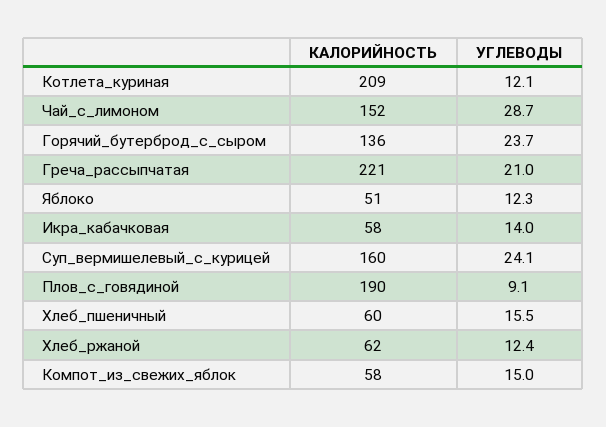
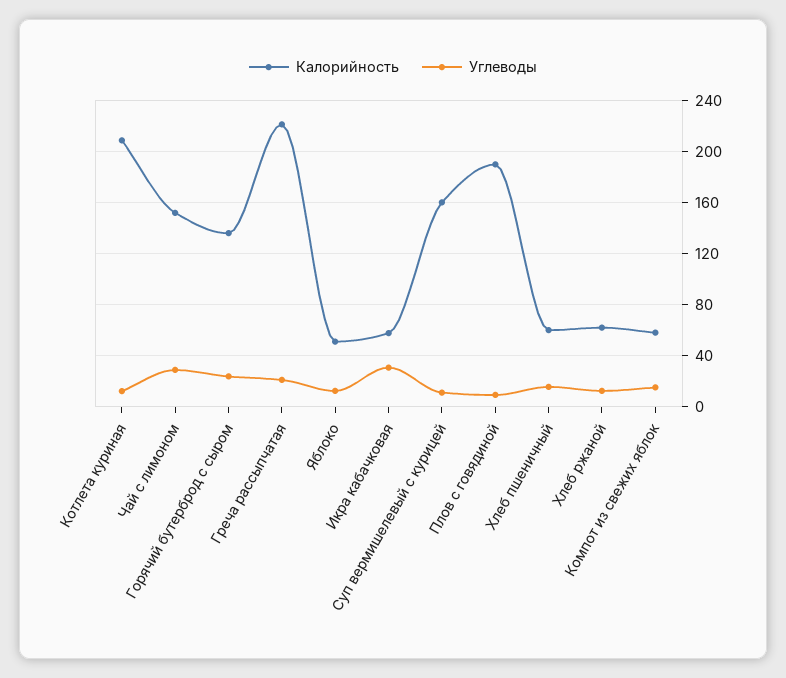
  {
    "КАЛОРИЙНОСТЬ": {
      "Котлета_куриная": 209,
      "Чай_с_лимоном": 152,
      "Горячий_бутерброд_с_сыром": 136,
      "Греча_рассыпчатая": 221,
      "Яблоко": 51,
      "Икра_кабачковая": 58,
      "Суп_вермишелевый_с_курицей": 160,
      "Плов_с_говядиной": 190,
      "Хлеб_пшеничный": 60,
      "Хлеб_ржаной": 62,
      "Компот_из_свежих_яблок": 58
    },
    "УГЛЕВОДЫ": {
      "Котлета_куриная": 12.1,
      "Чай_с_лимоном": 28.7,
      "Горячий_бутерброд_с_сыром": 23.7,
      "Греча_рассыпчатая": 21,
      "Яблоко": 12.3,
-     "Икра_кабачковая": 14,
+     "Икра_кабачковая": 30,
-     "Суп_вермишелевый_с_курицей": 24.1,
+     "Суп_вермишелевый_с_курицей": 10,
      "Плов_с_говядиной": 9.1,
      "Хлеб_пшеничный": 15.5,
      "Хлеб_ржаной": 12.4,
      "Компот_из_свежих_яблок": 15
    }
  }

